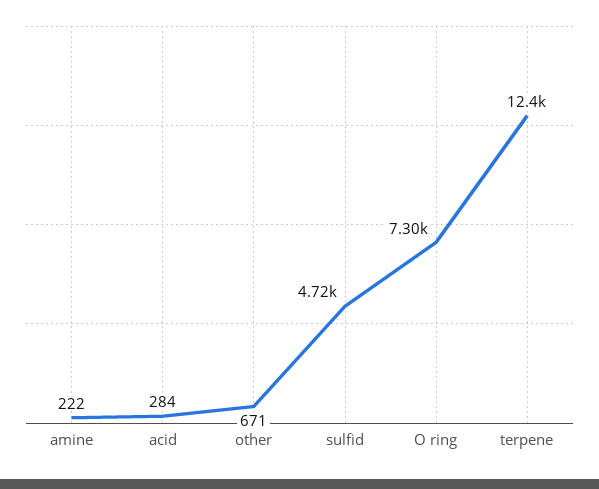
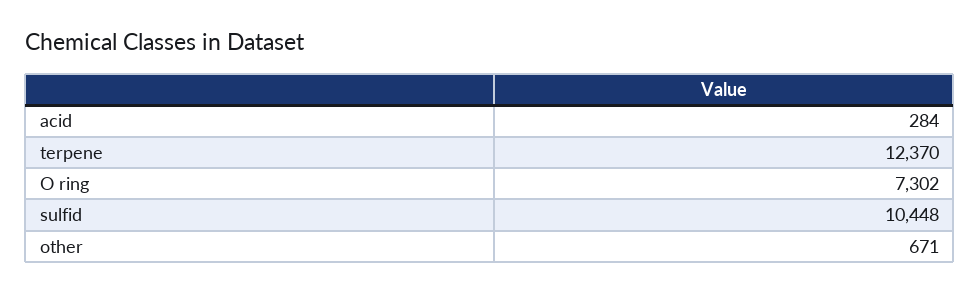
  {
-   "amine": 222,
    "acid": 284,
    "other": 671,
-   "sulfid": 4720,
+   "sulfid": 10448,
    "O ring": 7302,
    "terpene": 12370
  }

